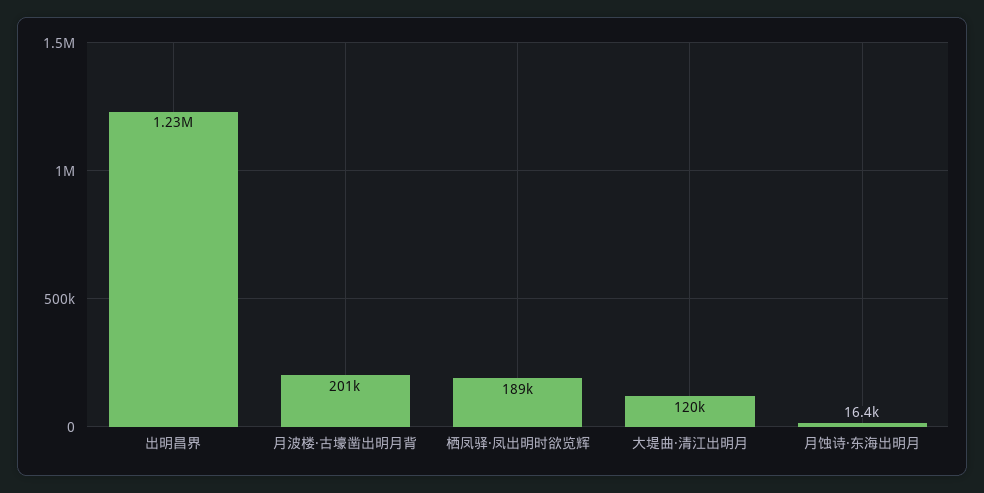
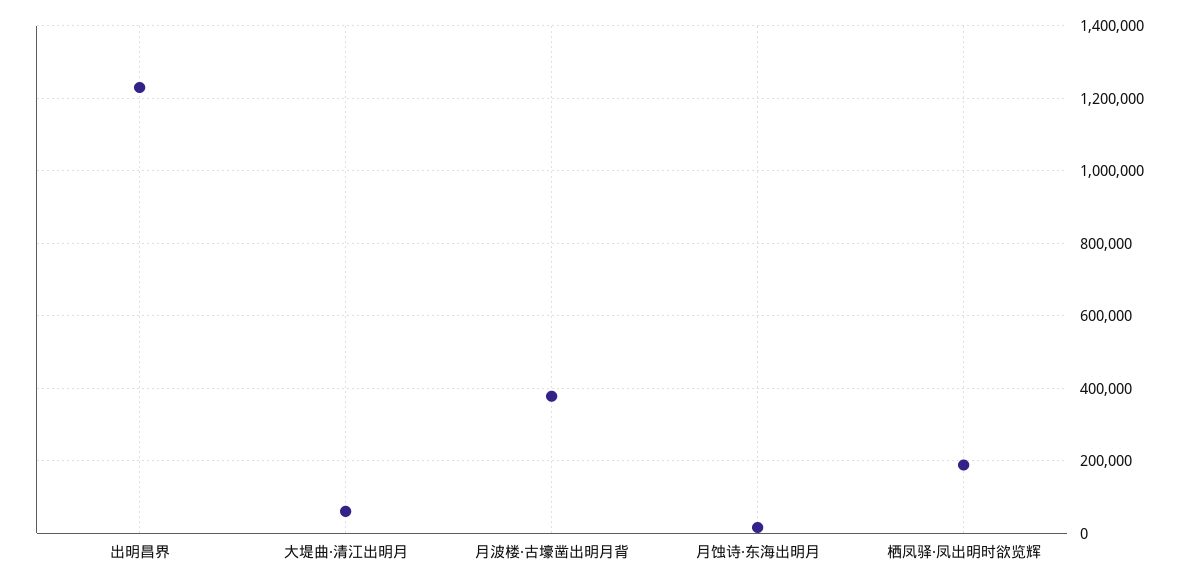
  {
    "出明昌界": 1230000,
-   "月波楼·古壕凿出明月背": 201000,
+   "月波楼·古壕凿出明月背": 380000,
    "栖凤驿·凤出明时欲览辉": 189000,
-   "大堤曲·清江出明月": 120000,
+   "大堤曲·清江出明月": 60000,
    "月蚀诗·东海出明月": 16400
  }

